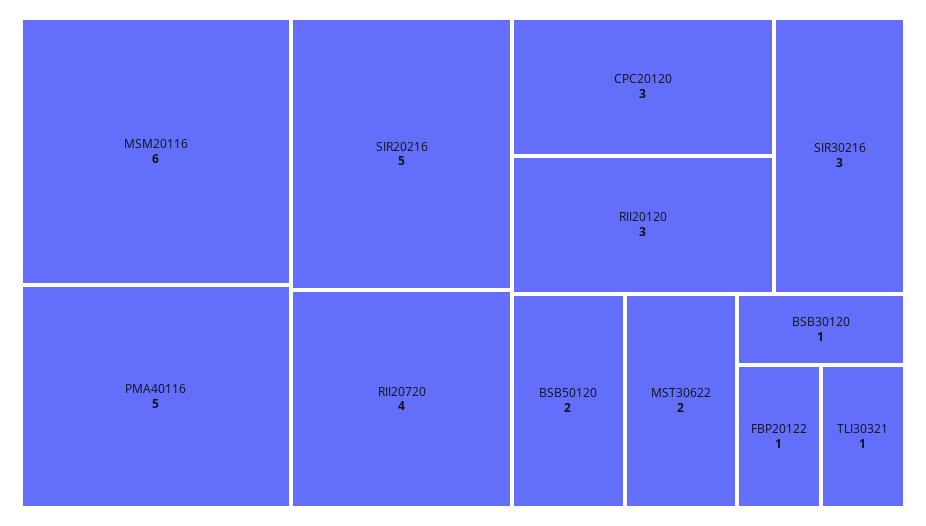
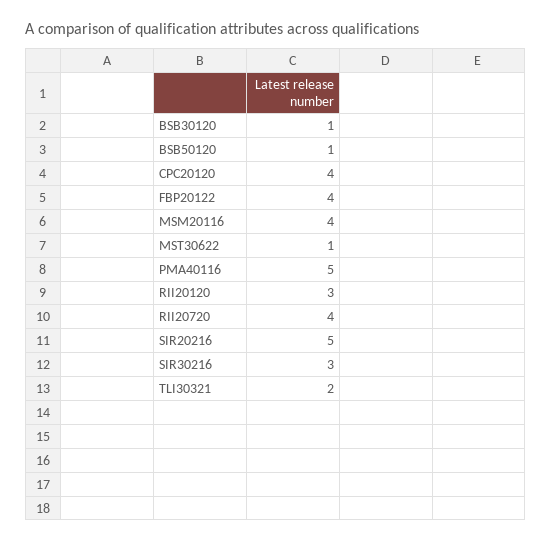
  {
-   "MSM20116": 6,
+   "MSM20116": 4,
    "PMA40116": 5,
    "SIR20216": 5,
    "RII20720": 4,
-   "CPC20120": 3,
+   "CPC20120": 4,
    "RII20120": 3,
    "SIR30216": 3,
-   "BSB50120": 2,
+   "BSB50120": 1,
-   "MST30622": 2,
+   "MST30622": 1,
    "BSB30120": 1,
-   "FBP20122": 1,
+   "FBP20122": 4,
-   "TLI30321": 1
+   "TLI30321": 2
  }

